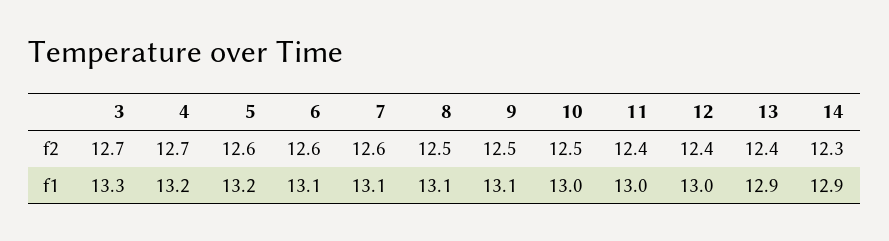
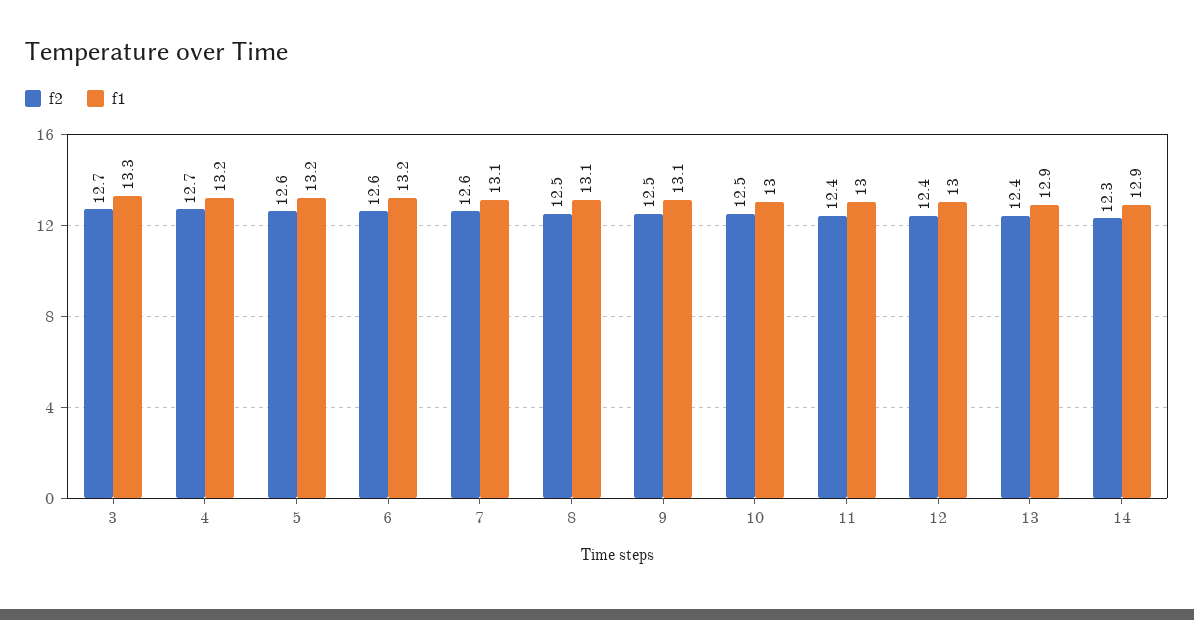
  {
    "f2": {
      "3": 12.7,
      "4": 12.7,
      "5": 12.6,
      "6": 12.6,
      "7": 12.6,
      "8": 12.5,
      "9": 12.5,
      "10": 12.5,
      "11": 12.4,
      "12": 12.4,
      "13": 12.4,
      "14": 12.3
    },
    "f1": {
      "3": 13.3,
      "4": 13.2,
      "5": 13.2,
-     "6": 13.1,
+     "6": 13.2,
      "7": 13.1,
      "8": 13.1,
      "9": 13.1,
      "10": 13,
      "11": 13,
      "12": 13,
      "13": 12.9,
      "14": 12.9
    }
  }

